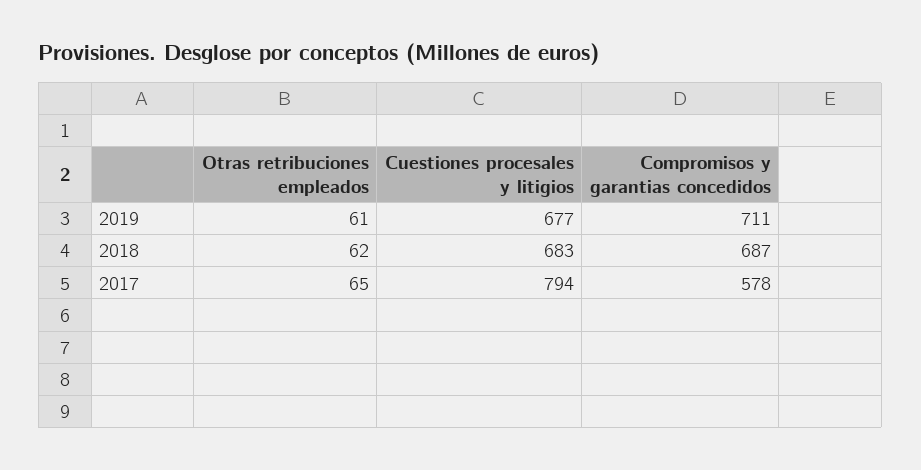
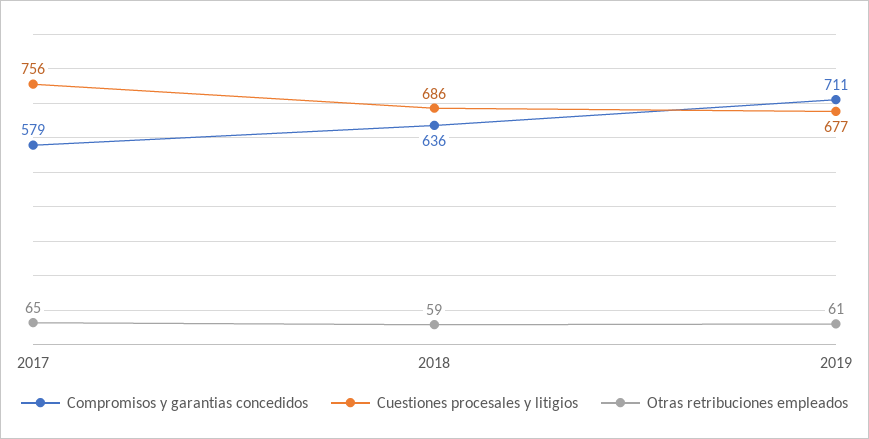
  {
    "Otras retribuciones empleados": {
      "2019": 61,
-     "2018": 62,
+     "2018": 59,
      "2017": 65
    },
    "Cuestiones procesales y litigios": {
      "2019": 677,
-     "2018": 683,
+     "2018": 686,
-     "2017": 794
+     "2017": 756
    },
    "Compromisos y garantias concedidos": {
      "2019": 711,
-     "2018": 687,
+     "2018": 636,
-     "2017": 578
+     "2017": 579
    }
  }

